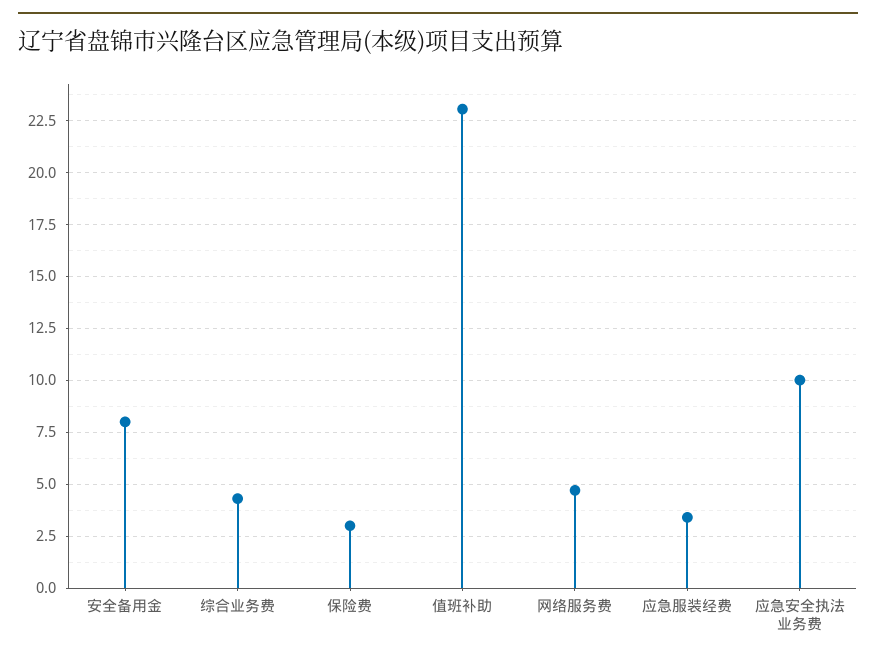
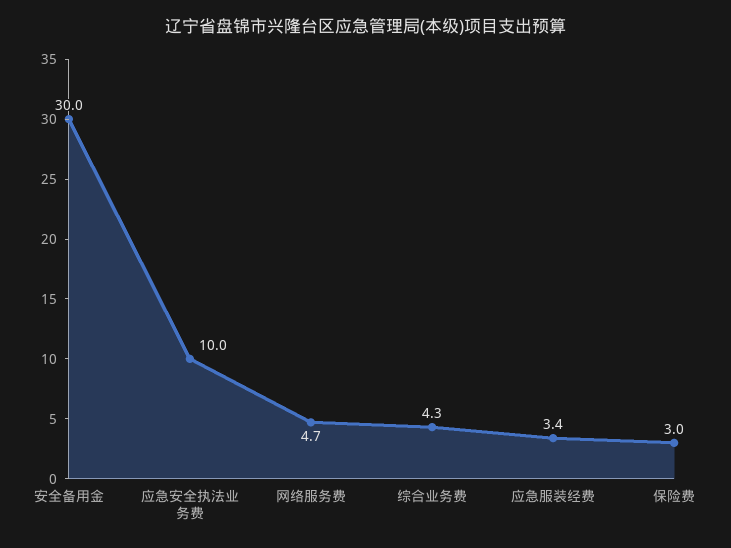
  {
-   "安全备用金": 8,
+   "安全备用金": 30,
    "综合业务费": 4.3,
    "保险费": 3,
-   "值班补助": 23,
    "网络服务费": 4.7,
    "应急服装经费": 3.4,
    "应急安全执法业务费": 10
  }

